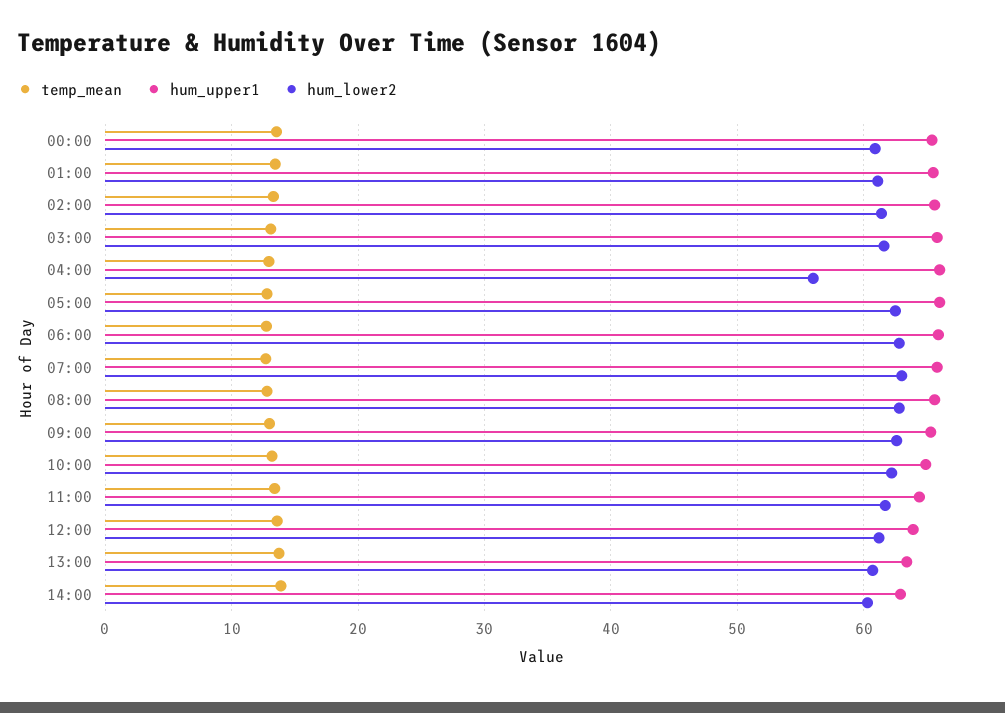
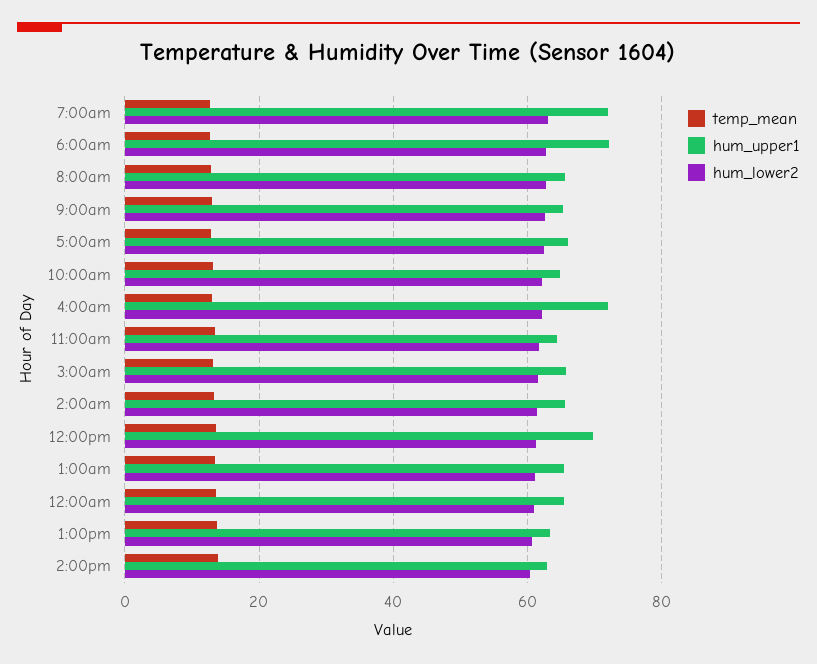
  {
    "temp_mean": {
      "00:00": 14,
      "01:00": 13,
      "02:00": 13,
      "03:00": 13,
      "04:00": 13,
      "05:00": 13,
      "06:00": 13,
      "07:00": 13,
      "08:00": 13,
      "09:00": 13,
      "10:00": 13,
      "11:00": 13,
      "12:00": 14,
      "13:00": 14,
      "14:00": 14
    },
    "hum_upper1": {
      "00:00": 65,
      "01:00": 66,
      "02:00": 66,
      "03:00": 66,
-     "04:00": 66,
+     "04:00": 72,
      "05:00": 66,
-     "06:00": 66,
+     "06:00": 72,
-     "07:00": 66,
+     "07:00": 72,
      "08:00": 66,
      "09:00": 65,
      "10:00": 65,
      "11:00": 64,
-     "12:00": 64,
+     "12:00": 70,
      "13:00": 63,
      "14:00": 63
    },
    "hum_lower2": {
      "00:00": 61,
      "01:00": 61,
      "02:00": 61,
      "03:00": 62,
-     "04:00": 56,
+     "04:00": 62,
      "05:00": 63,
      "06:00": 63,
      "07:00": 63,
      "08:00": 63,
      "09:00": 63,
      "10:00": 62,
      "11:00": 62,
      "12:00": 61,
      "13:00": 61,
      "14:00": 60
    }
  }

